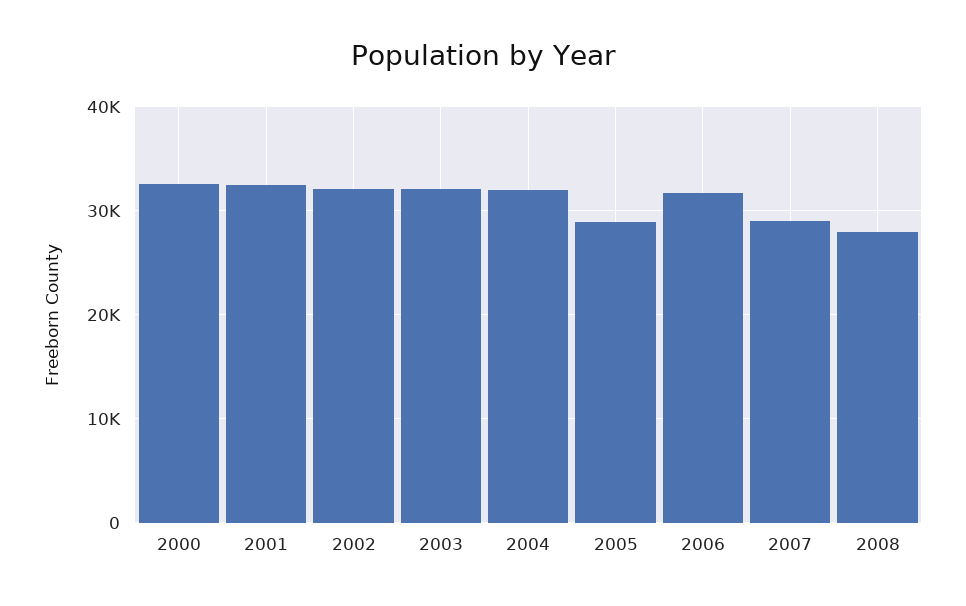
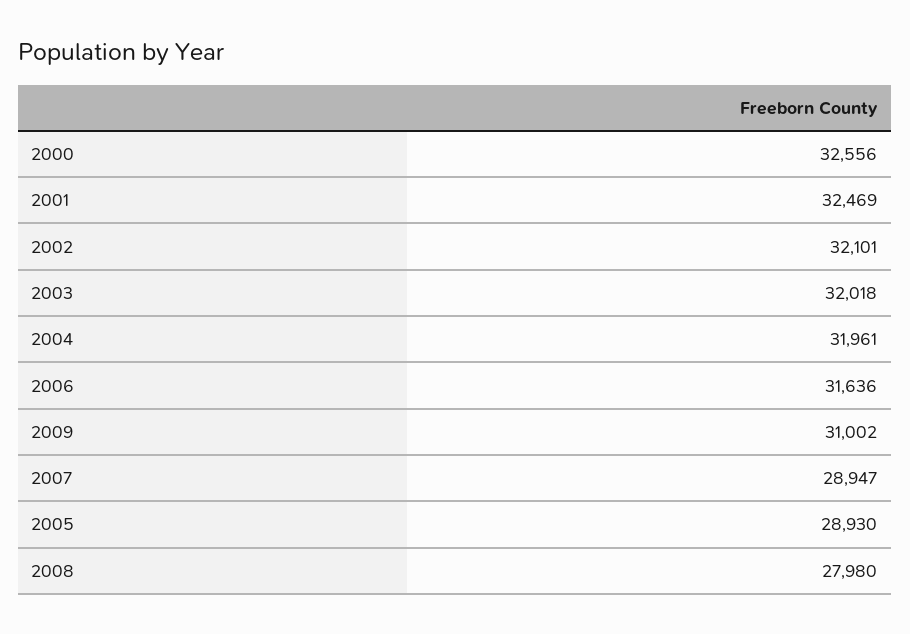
  {
    "2000": 32556,
    "2001": 32469,
    "2002": 32101,
    "2003": 32018,
    "2004": 31961,
    "2005": 28930,
    "2006": 31636,
    "2007": 28947,
-   "2008": 27980
+   "2008": 27980,
+   "2009": 31002
  }

